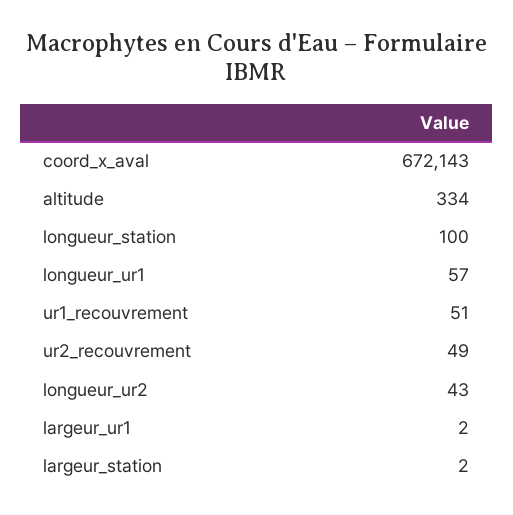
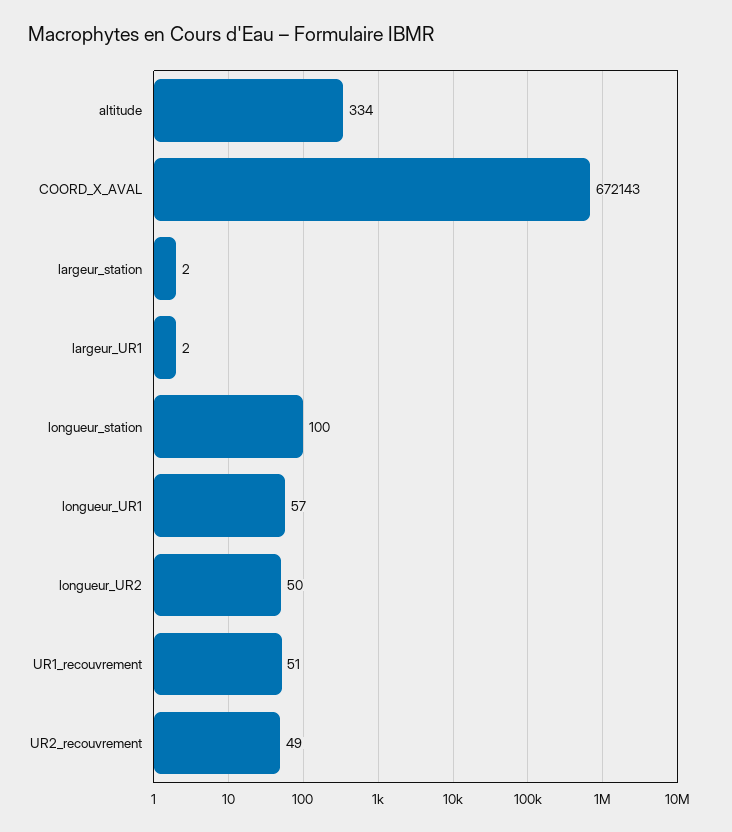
  {
    "coord_x_aval": 672143,
    "altitude": 334,
    "longueur_station": 100,
    "longueur_ur1": 57,
    "ur1_recouvrement": 51,
    "ur2_recouvrement": 49,
-   "longueur_ur2": 43,
+   "longueur_ur2": 50,
    "largeur_ur1": 2,
    "largeur_station": 2
  }

